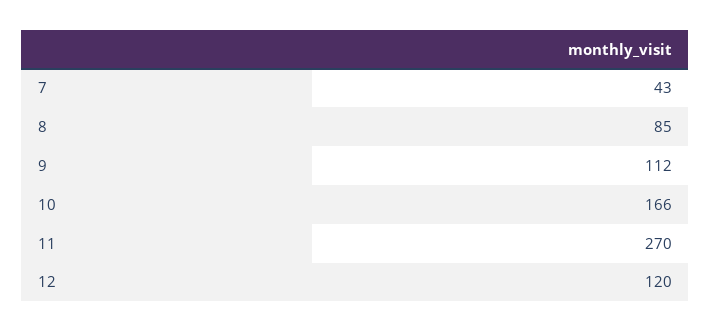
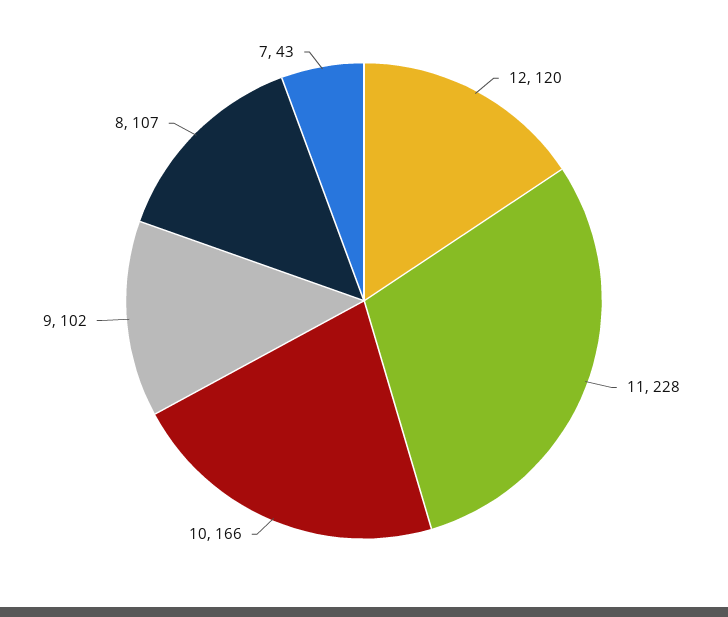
  {
    "7": 43,
-   "8": 85,
+   "8": 107,
-   "9": 112,
+   "9": 102,
    "10": 166,
-   "11": 270,
+   "11": 228,
    "12": 120
  }

